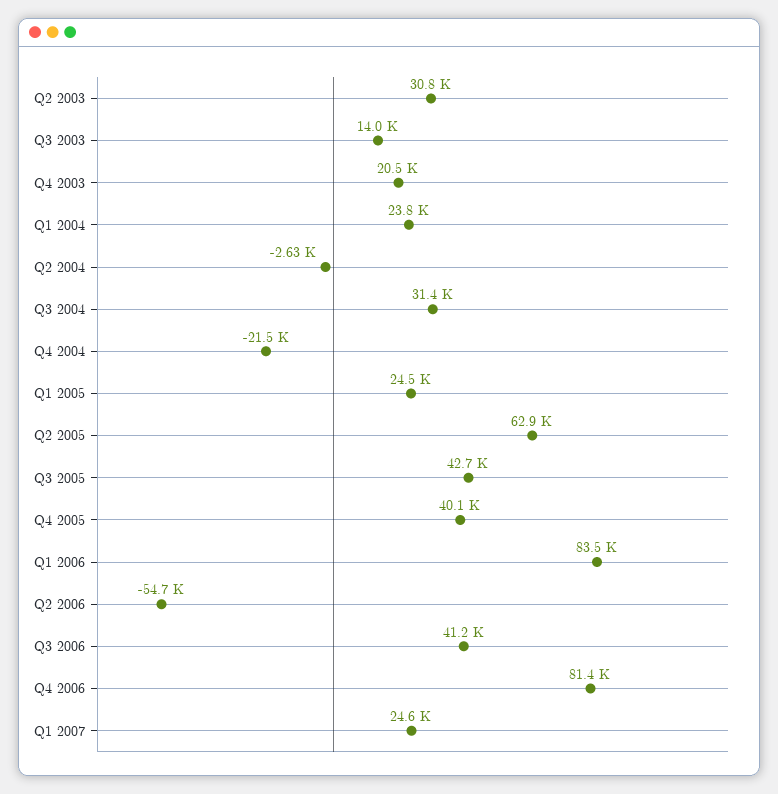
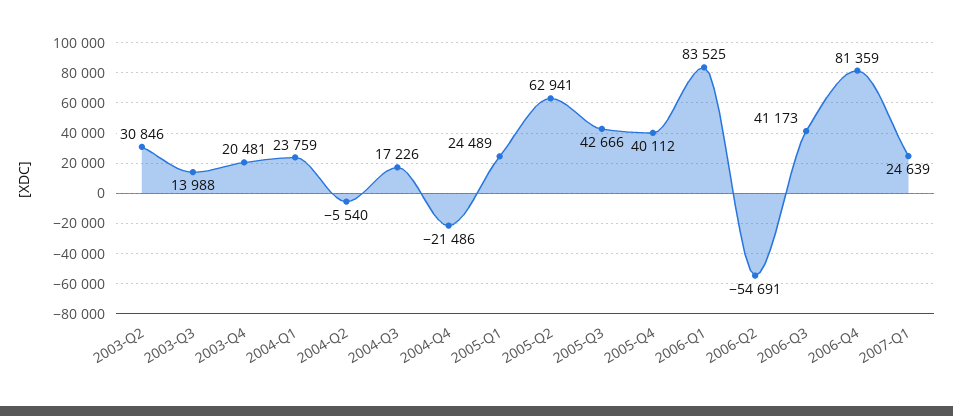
  {
    "Q2 2003": 30846,
    "Q3 2003": 13988,
    "Q4 2003": 20481,
    "Q1 2004": 23759,
-   "Q2 2004": -2630,
+   "Q2 2004": -5540,
-   "Q3 2004": 31400,
+   "Q3 2004": 17226,
    "Q4 2004": -21486,
    "Q1 2005": 24489,
    "Q2 2005": 62941,
    "Q3 2005": 42666,
    "Q4 2005": 40112,
    "Q1 2006": 83525,
    "Q2 2006": -54691,
    "Q3 2006": 41173,
    "Q4 2006": 81359,
    "Q1 2007": 24639
  }

